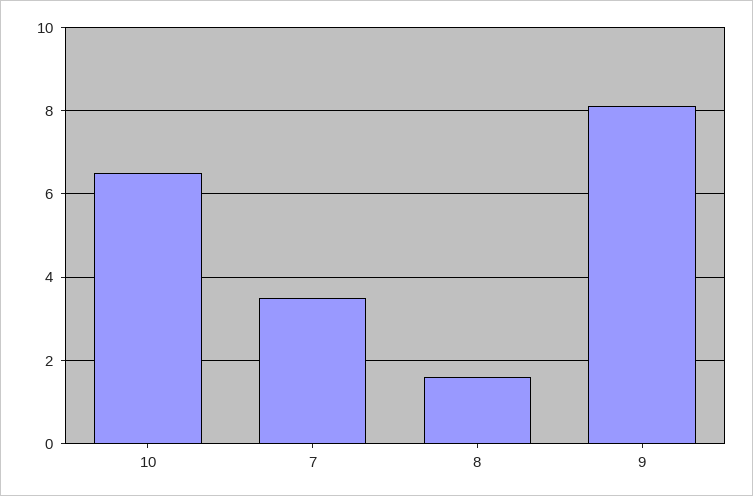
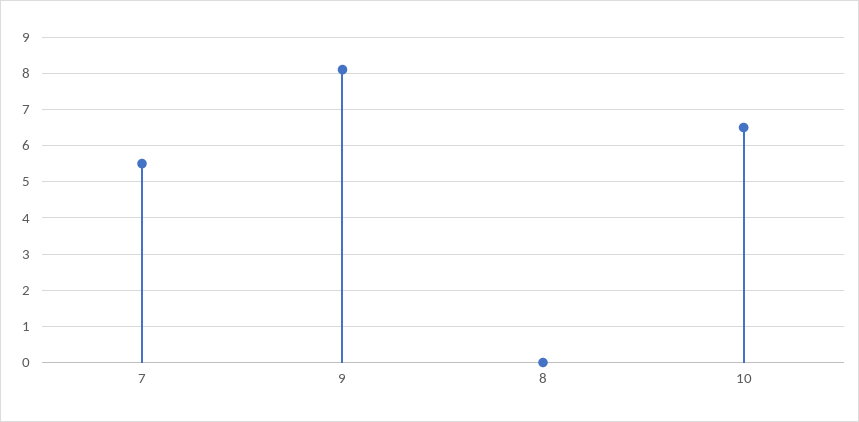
  {
    "10": 6.5,
-   "7": 3.5,
+   "7": 5.5,
-   "8": 1.5,
+   "8": 0,
    "9": 8
  }

